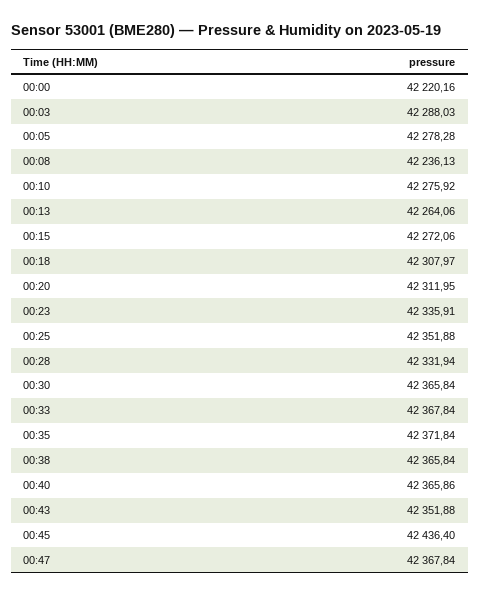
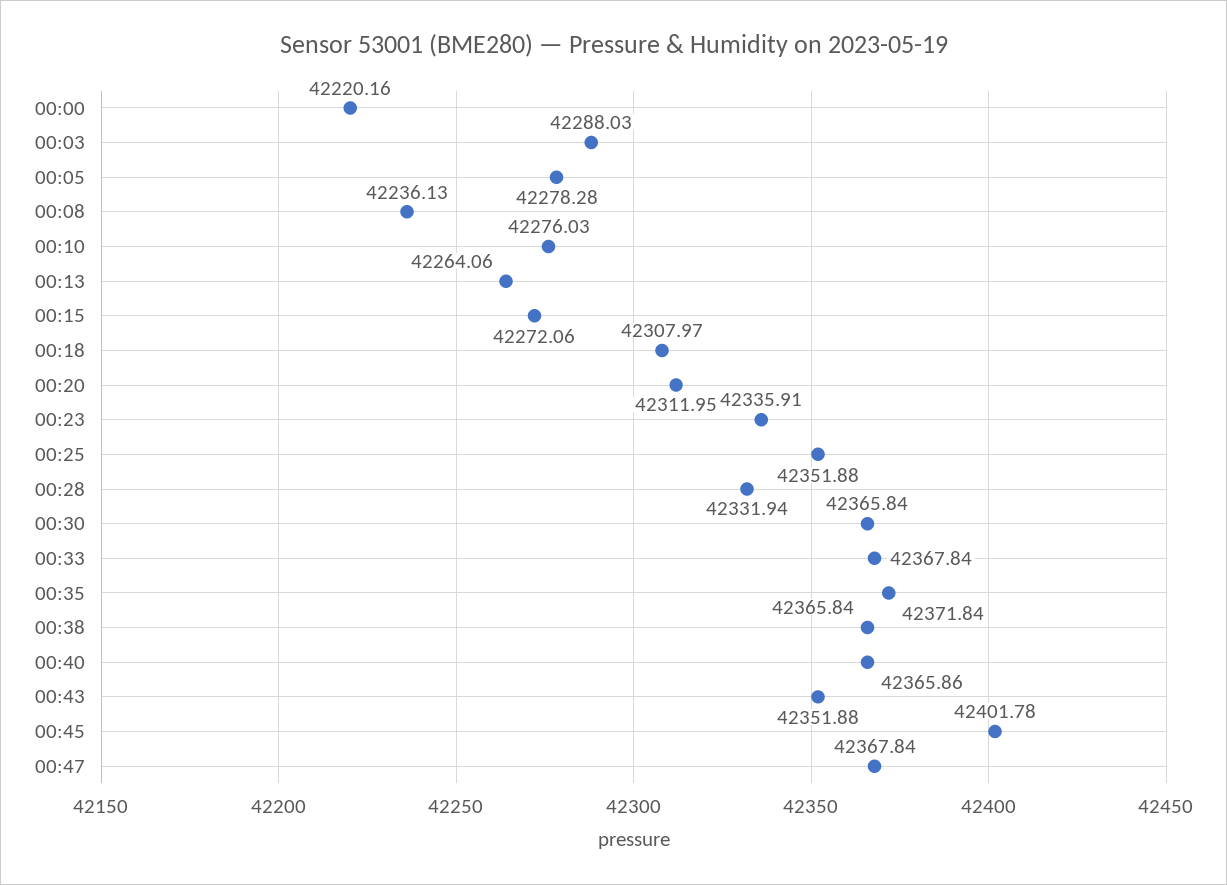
  {
    "00:00": 42220.16,
    "00:03": 42288.03,
    "00:05": 42278.28,
    "00:08": 42236.13,
-   "00:10": 42275.92,
+   "00:10": 42276.03,
    "00:13": 42264.06,
    "00:15": 42272.06,
    "00:18": 42307.97,
    "00:20": 42311.95,
    "00:23": 42335.91,
    "00:25": 42351.88,
    "00:28": 42331.94,
    "00:30": 42365.84,
    "00:33": 42367.84,
    "00:35": 42371.84,
    "00:38": 42365.84,
    "00:40": 42365.86,
    "00:43": 42351.88,
-   "00:45": 42436.4,
+   "00:45": 42401.78,
    "00:47": 42367.84
  }

